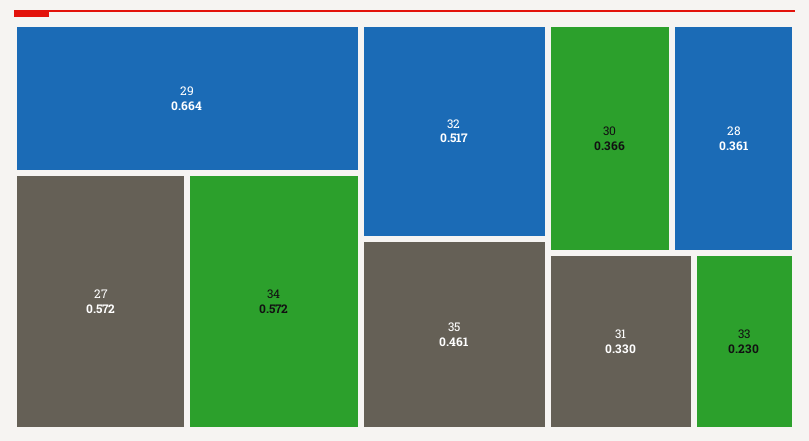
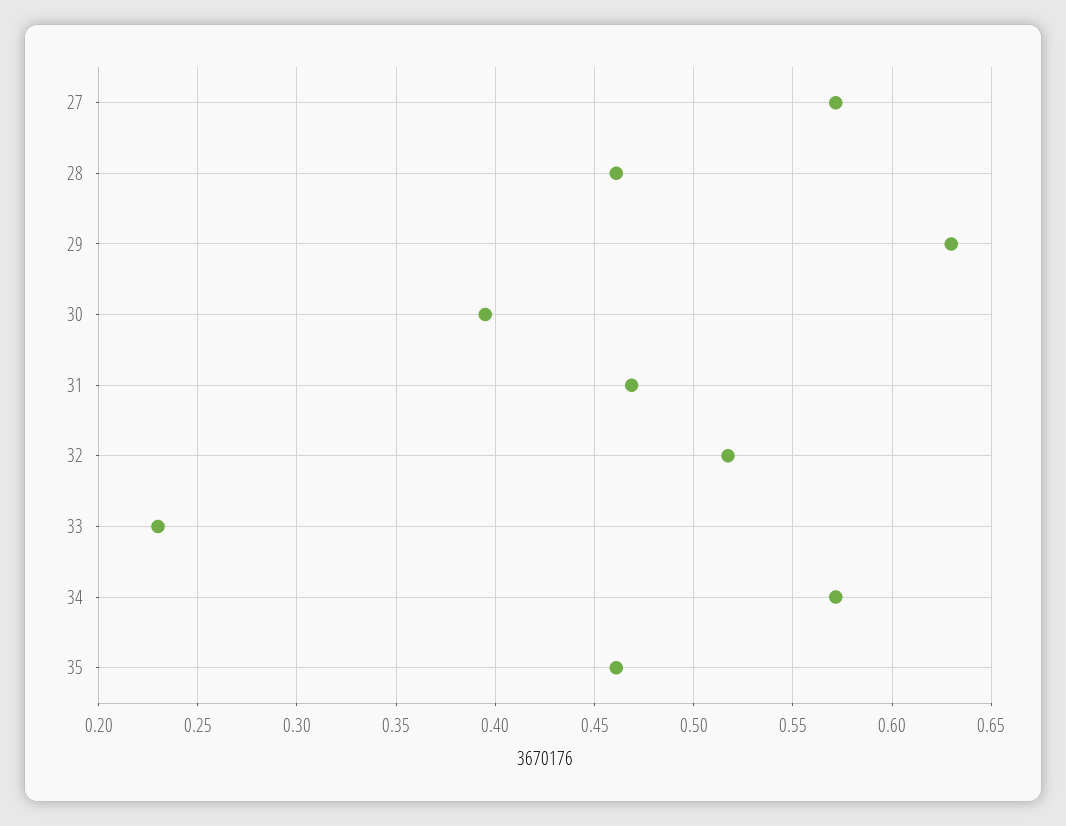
  {
-   "29": 0.664,
+   "29": 0.63,
    "27": 0.572,
    "34": 0.572,
    "32": 0.517,
    "35": 0.461,
-   "30": 0.366,
+   "30": 0.395,
-   "28": 0.361,
+   "28": 0.46,
-   "31": 0.33,
+   "31": 0.47,
    "33": 0.23
  }

